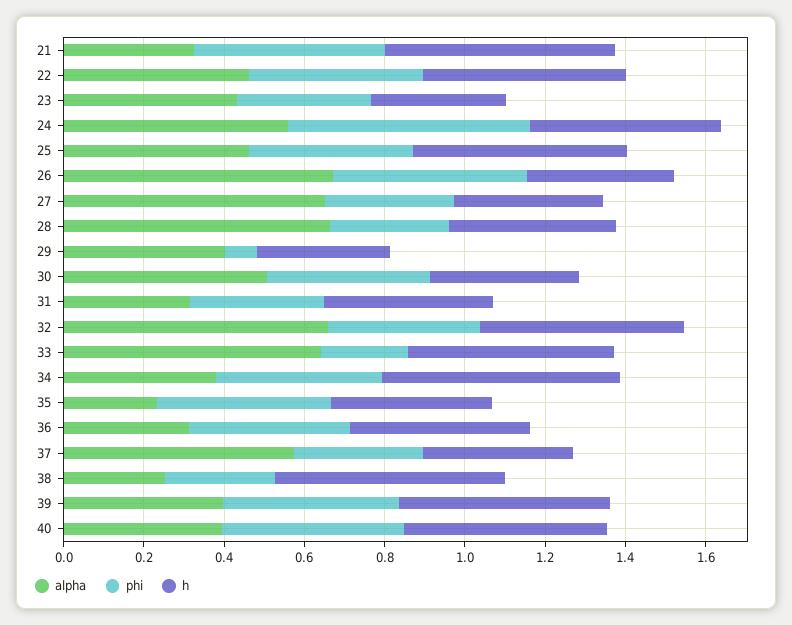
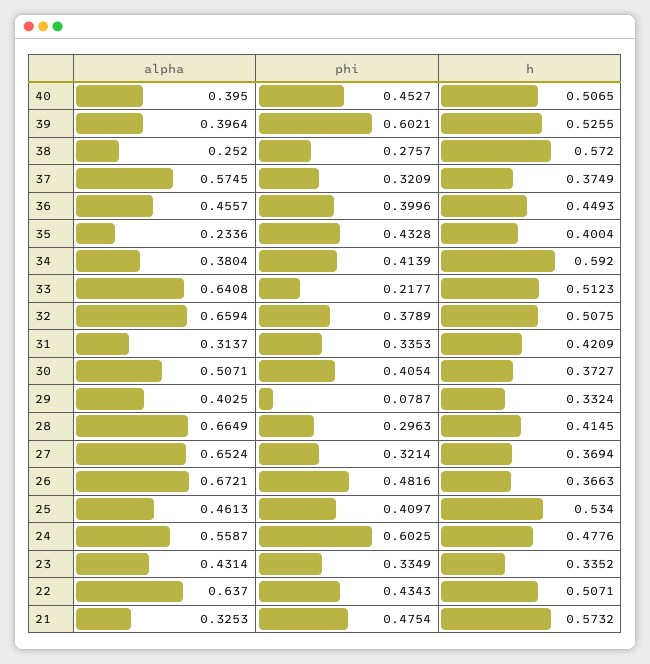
  {
    "alpha": {
      "21": 0.3253,
-     "22": 0.45,
+     "22": 0.637,
      "23": 0.4314,
      "24": 0.5587,
      "25": 0.4613,
      "26": 0.6721,
      "27": 0.6524,
      "28": 0.6649,
      "29": 0.4025,
      "30": 0.5071,
      "31": 0.3137,
      "32": 0.6594,
      "33": 0.6408,
      "34": 0.3804,
      "35": 0.2336,
-     "36": 0.3,
+     "36": 0.4557,
      "37": 0.5745,
      "38": 0.252,
      "39": 0.3964,
      "40": 0.395
    },
    "phi": {
      "21": 0.4754,
      "22": 0.4343,
      "23": 0.3349,
      "24": 0.6025,
      "25": 0.4097,
      "26": 0.4816,
      "27": 0.3214,
      "28": 0.2963,
      "29": 0.0787,
      "30": 0.4054,
      "31": 0.3353,
      "32": 0.3789,
      "33": 0.2177,
      "34": 0.4139,
      "35": 0.4328,
      "36": 0.3996,
      "37": 0.3209,
      "38": 0.2757,
-     "39": 0.45,
+     "39": 0.6021,
      "40": 0.4527
    },
    "h": {
      "21": 0.5732,
      "22": 0.5071,
      "23": 0.3352,
      "24": 0.4776,
      "25": 0.534,
      "26": 0.3663,
      "27": 0.3694,
      "28": 0.4145,
      "29": 0.3324,
      "30": 0.3727,
      "31": 0.4209,
      "32": 0.5075,
      "33": 0.5123,
      "34": 0.592,
      "35": 0.4004,
      "36": 0.4493,
      "37": 0.3749,
      "38": 0.572,
      "39": 0.5255,
      "40": 0.5065
    }
  }

